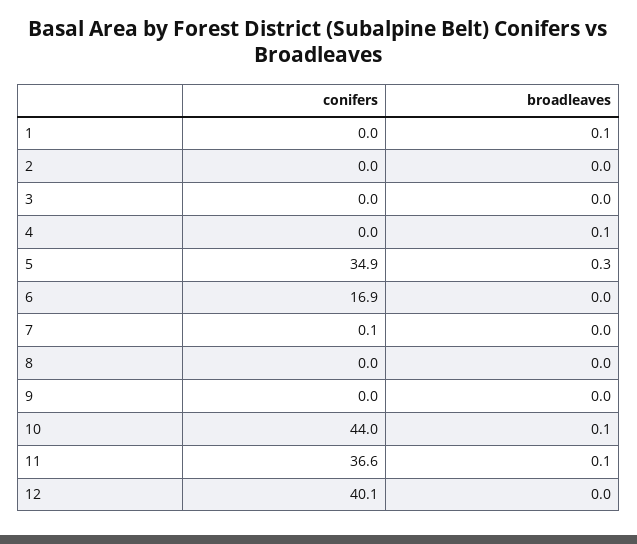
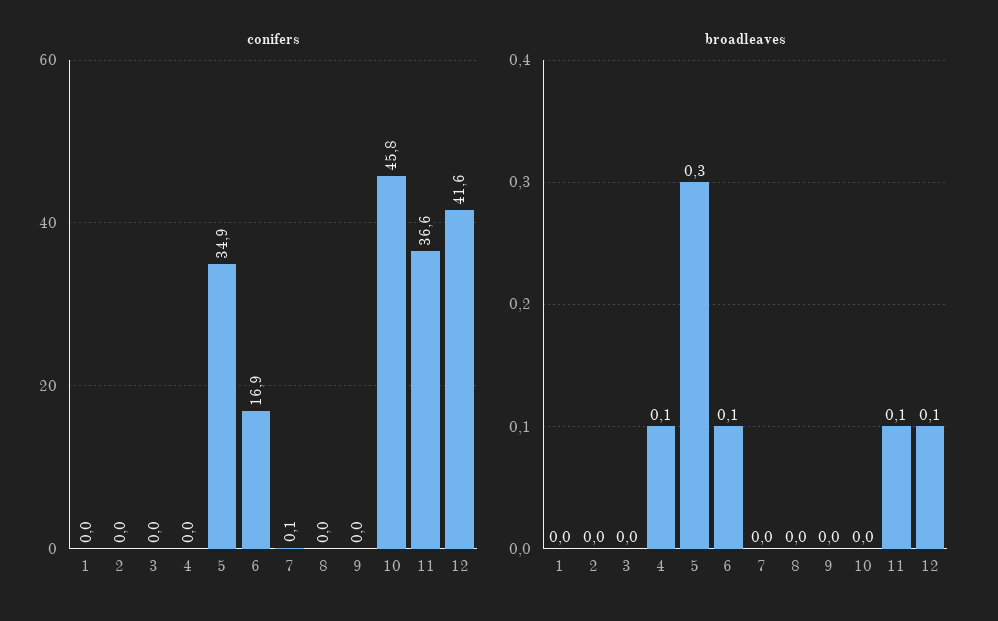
  {
    "conifers": {
      "1": 0,
      "2": 0,
      "3": 0,
      "4": 0,
      "5": 34.9,
      "6": 16.9,
      "7": 0.1,
      "8": 0,
      "9": 0,
-     "10": 44,
+     "10": 45.8,
      "11": 36.6,
-     "12": 40.1
+     "12": 41.6
    },
    "broadleaves": {
-     "1": 0.1,
+     "1": 0,
      "2": 0,
      "3": 0,
      "4": 0.1,
      "5": 0.3,
-     "6": 0,
+     "6": 0.1,
      "7": 0,
      "8": 0,
      "9": 0,
-     "10": 0.1,
+     "10": 0,
      "11": 0.1,
-     "12": 0
+     "12": 0.1
    }
  }

